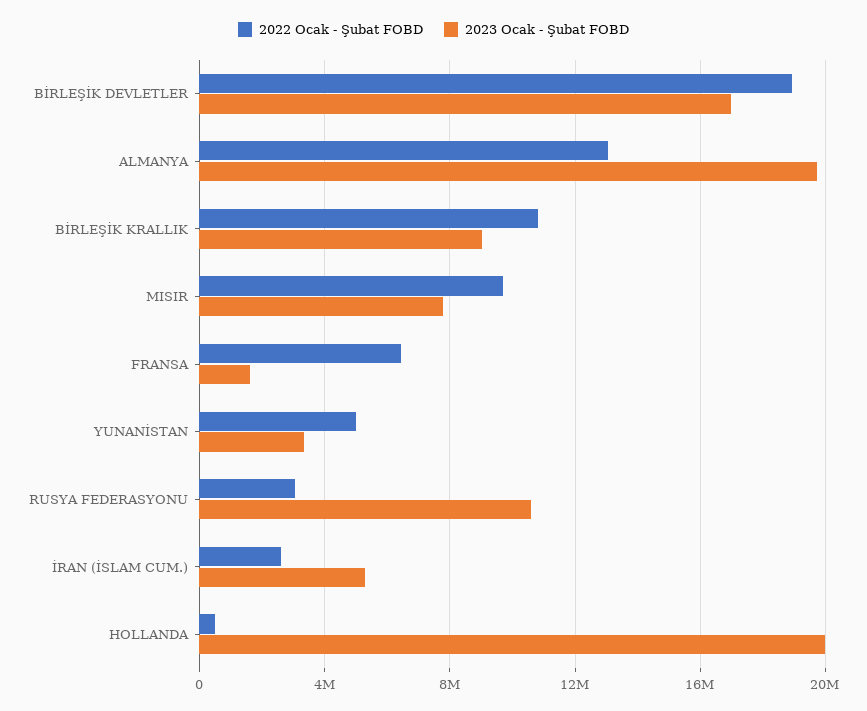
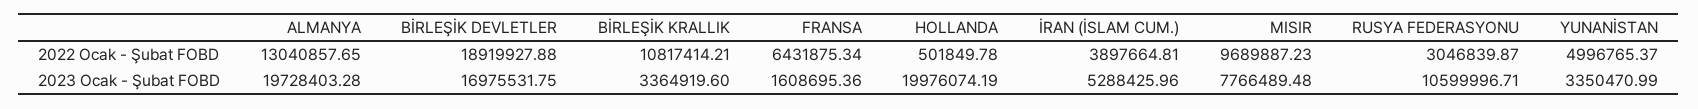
  {
    "2022 Ocak - Şubat FOBD": {
      "BİRLEŞİK DEVLETLER": 18919927.88,
      "ALMANYA": 13040857.65,
      "BİRLEŞİK KRALLIK": 10817414.21,
      "MISIR": 9689887.23,
      "FRANSA": 6431875.34,
      "YUNANİSTAN": 4996765.37,
      "RUSYA FEDERASYONU": 3046839.87,
-     "İRAN (İSLAM CUM.)": 2500000,
+     "İRAN (İSLAM CUM.)": 3897664.81,
      "HOLLANDA": 501849.78
    },
    "2023 Ocak - Şubat FOBD": {
      "BİRLEŞİK DEVLETLER": 16975531.75,
      "ALMANYA": 19728403.28,
-     "BİRLEŞİK KRALLIK": 9000000,
+     "BİRLEŞİK KRALLIK": 3364919.6,
      "MISIR": 7766489.48,
      "FRANSA": 1608695.36,
      "YUNANİSTAN": 3350470.99,
      "RUSYA FEDERASYONU": 10599996.71,
      "İRAN (İSLAM CUM.)": 5288425.96,
      "HOLLANDA": 19976074.19
    }
  }

